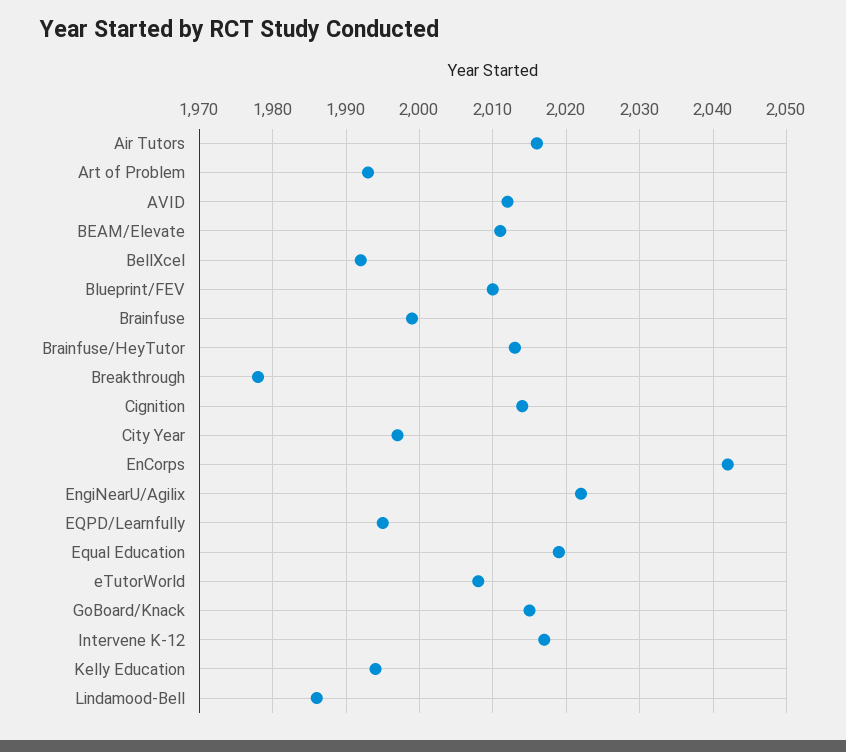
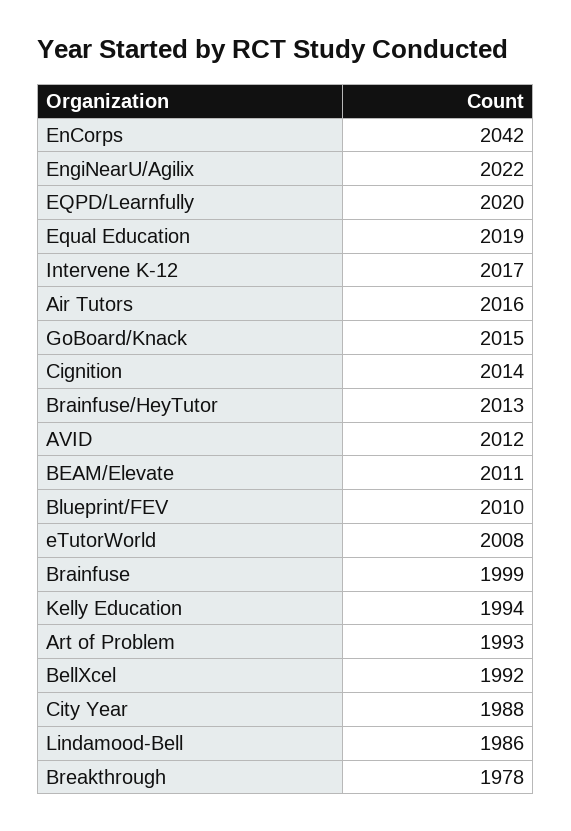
  {
    "Air Tutors": 2016,
    "Art of Problem": 1993,
    "AVID": 2012,
    "BEAM/Elevate": 2011,
    "BellXcel": 1992,
    "Blueprint/FEV": 2010,
    "Brainfuse": 1999,
    "Brainfuse/HeyTutor": 2013,
    "Breakthrough": 1978,
    "Cignition": 2014,
-   "City Year": 1997,
+   "City Year": 1988,
    "EnCorps": 2042,
    "EngiNearU/Agilix": 2022,
-   "EQPD/Learnfully": 1995,
+   "EQPD/Learnfully": 2020,
    "Equal Education": 2019,
    "eTutorWorld": 2008,
    "GoBoard/Knack": 2015,
    "Intervene K-12": 2017,
    "Kelly Education": 1994,
    "Lindamood-Bell": 1986
  }

